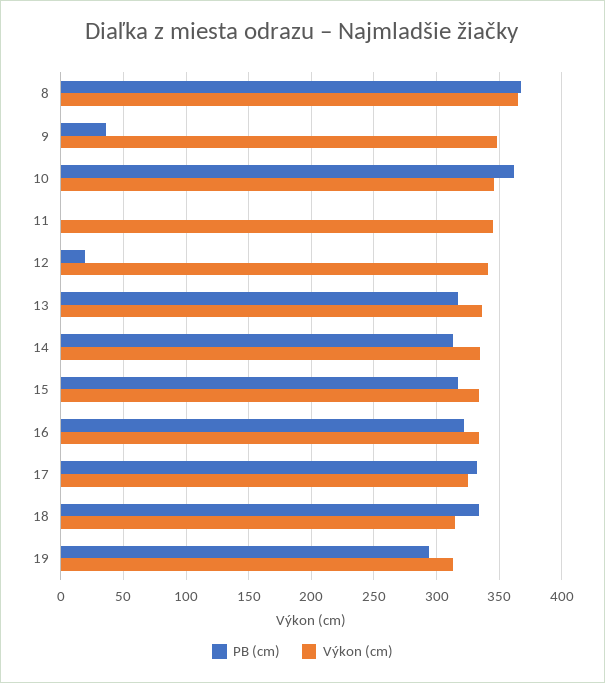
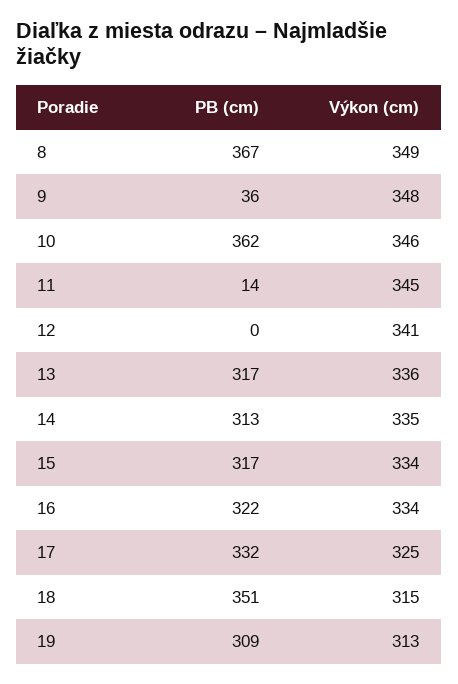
  {
    "PB (cm)": {
      "8": 367,
      "9": 36,
      "10": 362,
-     "11": 0,
+     "11": 14,
-     "12": 20,
+     "12": 0,
      "13": 317,
      "14": 313,
      "15": 317,
      "16": 322,
      "17": 332,
-     "18": 335,
+     "18": 351,
-     "19": 295
+     "19": 309
    },
    "Výkon (cm)": {
-     "8": 365,
+     "8": 349,
      "9": 348,
      "10": 346,
      "11": 345,
      "12": 341,
      "13": 336,
      "14": 335,
      "15": 334,
      "16": 334,
      "17": 325,
      "18": 315,
      "19": 313
    }
  }

